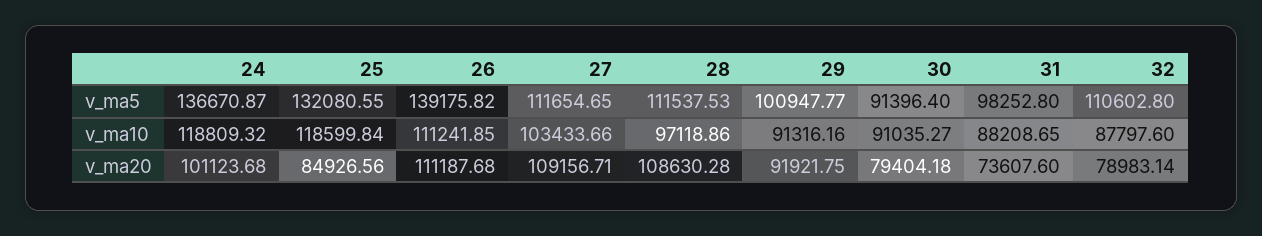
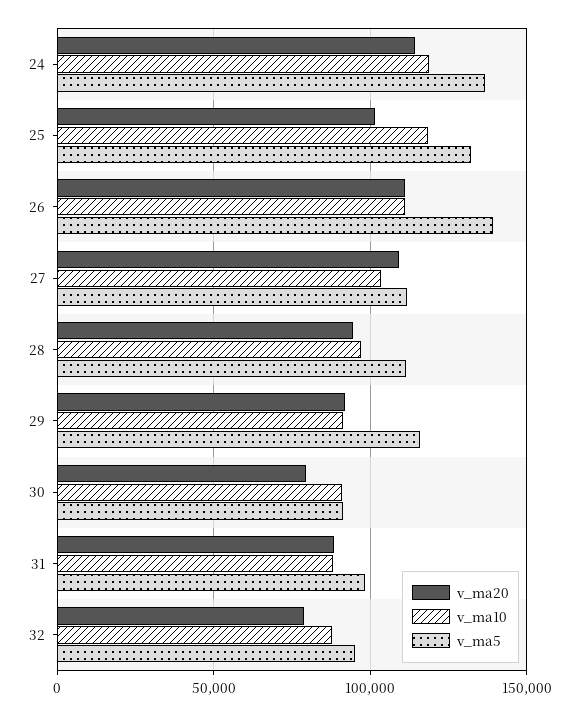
  {
    "v_ma5": {
      "24": 136670.87,
      "25": 132080.55,
      "26": 139175.82,
      "27": 111654.65,
      "28": 111537.53,
-     "29": 100947.77,
+     "29": 115000,
      "30": 91396.4,
      "31": 98252.8,
-     "32": 110602.8
+     "32": 95000
    },
    "v_ma10": {
      "24": 118809.32,
      "25": 118599.84,
      "26": 111241.85,
      "27": 103433.66,
      "28": 97118.86,
      "29": 91316.16,
      "30": 91035.27,
      "31": 88208.65,
      "32": 87797.6
    },
    "v_ma20": {
-     "24": 101123.68,
+     "24": 115000,
-     "25": 84926.56,
+     "25": 100000,
      "26": 111187.68,
      "27": 109156.71,
-     "28": 108630.28,
+     "28": 95000,
      "29": 91921.75,
      "30": 79404.18,
-     "31": 73607.6,
+     "31": 90000,
      "32": 78983.14
    }
  }

